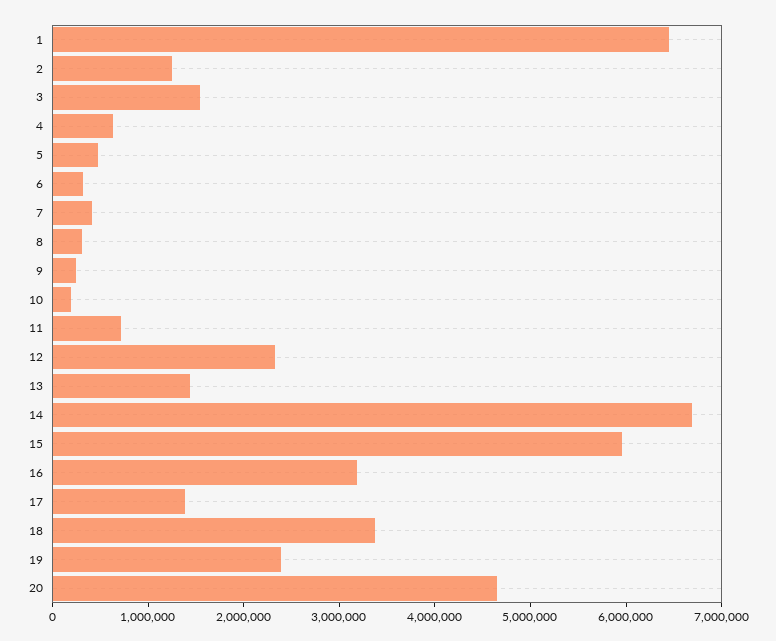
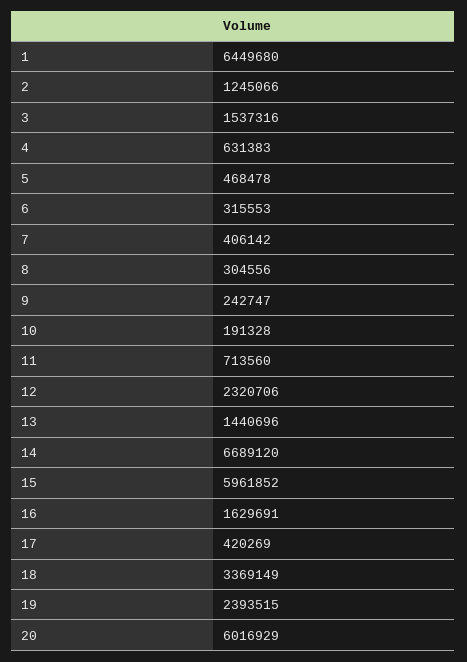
  {
    "1": 6449680,
    "2": 1245066,
    "3": 1537316,
    "4": 631383,
    "5": 468478,
    "6": 315553,
    "7": 406142,
    "8": 304556,
    "9": 242747,
    "10": 191328,
    "11": 713560,
    "12": 2320706,
    "13": 1440696,
    "14": 6689120,
    "15": 5961852,
-   "16": 3200000,
+   "16": 1629691,
-   "17": 1400000,
+   "17": 420269,
    "18": 3369149,
    "19": 2393515,
-   "20": 4600000
+   "20": 6016929
  }

